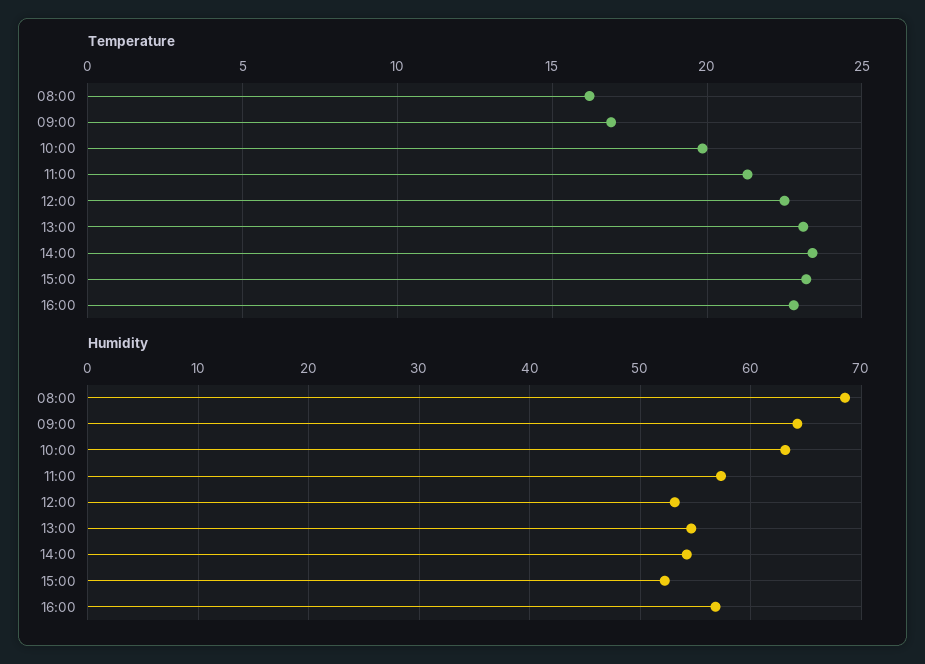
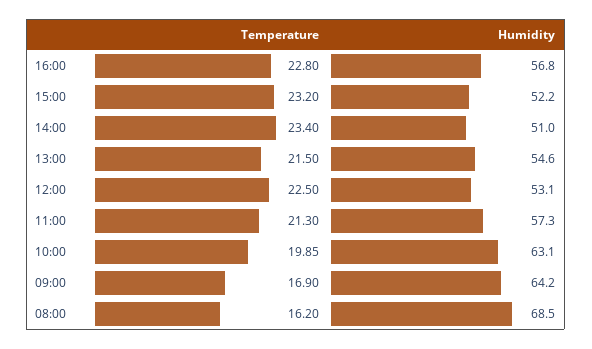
  {
    "Temperature": {
      "08:00": 16.2,
      "09:00": 16.9,
      "10:00": 19.85,
      "11:00": 21.3,
      "12:00": 22.5,
-     "13:00": 23,
+     "13:00": 21.5,
      "14:00": 23.4,
      "15:00": 23.2,
      "16:00": 22.8
    },
    "Humidity": {
      "08:00": 68.5,
      "09:00": 64.2,
      "10:00": 63.1,
      "11:00": 57.3,
      "12:00": 53.1,
      "13:00": 54.6,
-     "14:00": 54,
+     "14:00": 51,
      "15:00": 52.2,
      "16:00": 56.8
    }
  }

